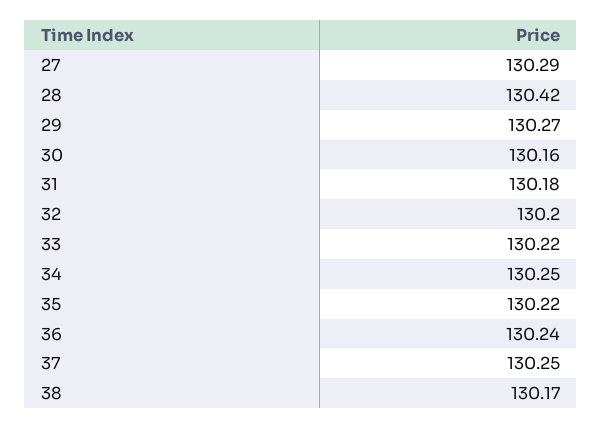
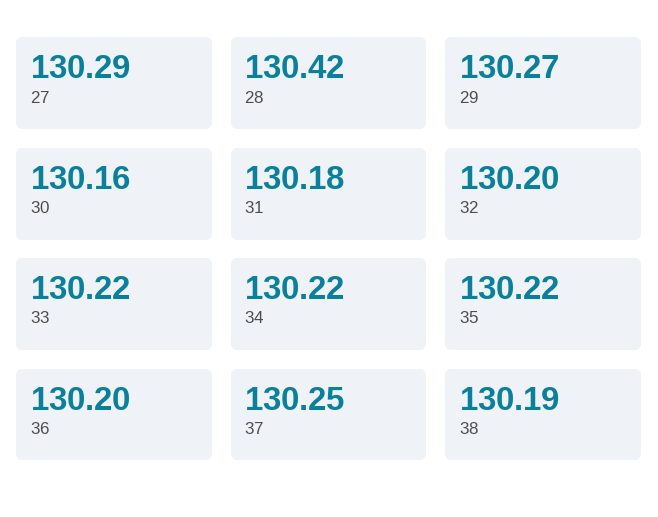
  {
    "27": 130.29,
    "28": 130.42,
    "29": 130.27,
    "30": 130.16,
    "31": 130.18,
    "32": 130.2,
    "33": 130.22,
-   "34": 130.25,
+   "34": 130.22,
    "35": 130.22,
-   "36": 130.24,
+   "36": 130.2,
    "37": 130.25,
-   "38": 130.17
+   "38": 130.19
  }

